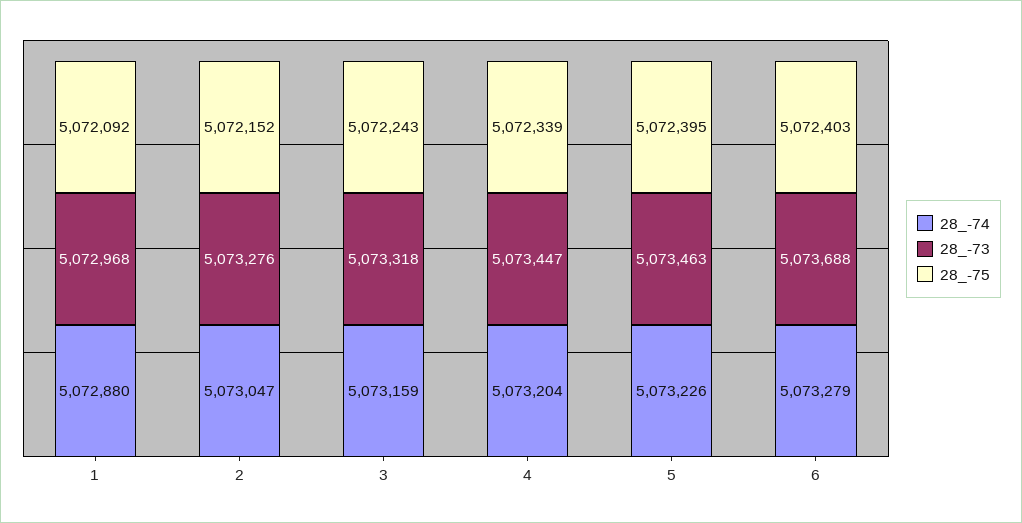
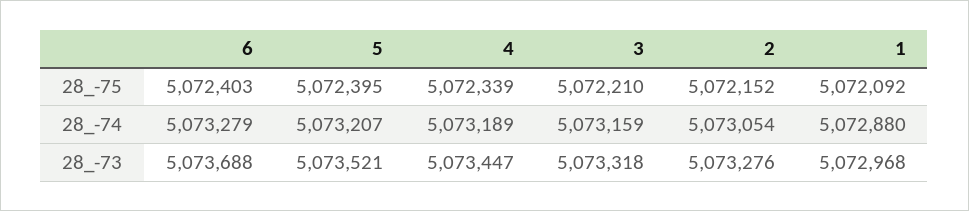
  {
    "28_-74": {
      "1": 5072880,
-     "2": 5073047,
+     "2": 5073054,
      "3": 5073159,
-     "4": 5073204,
+     "4": 5073189,
-     "5": 5073226,
+     "5": 5073207,
      "6": 5073279
    },
    "28_-73": {
      "1": 5072968,
      "2": 5073276,
      "3": 5073318,
      "4": 5073447,
-     "5": 5073463,
+     "5": 5073521,
      "6": 5073688
    },
    "28_-75": {
      "1": 5072092,
      "2": 5072152,
-     "3": 5072243,
+     "3": 5072210,
      "4": 5072339,
      "5": 5072395,
      "6": 5072403
    }
  }

